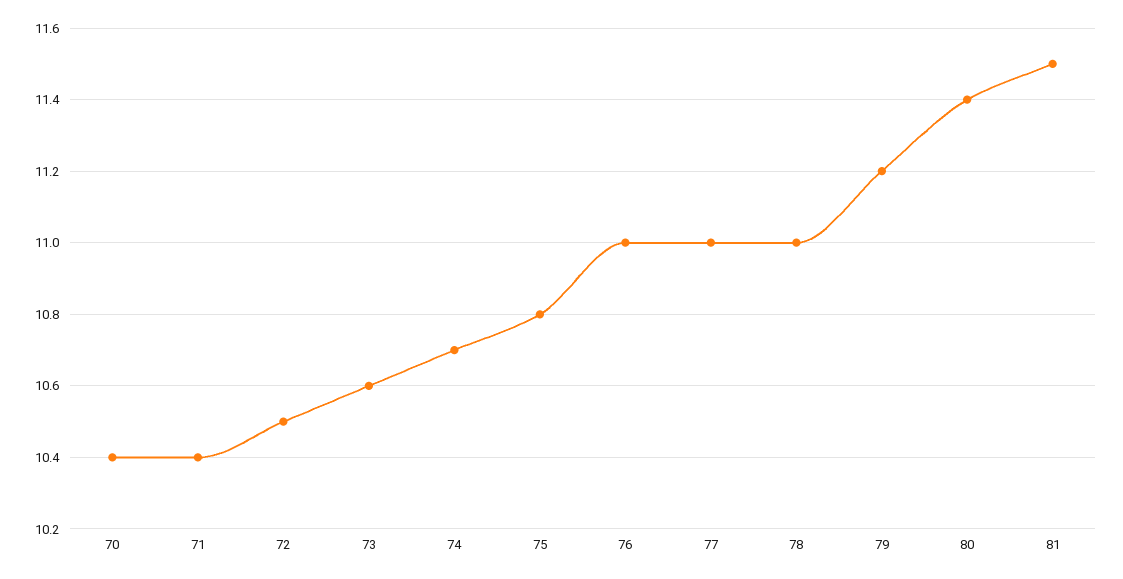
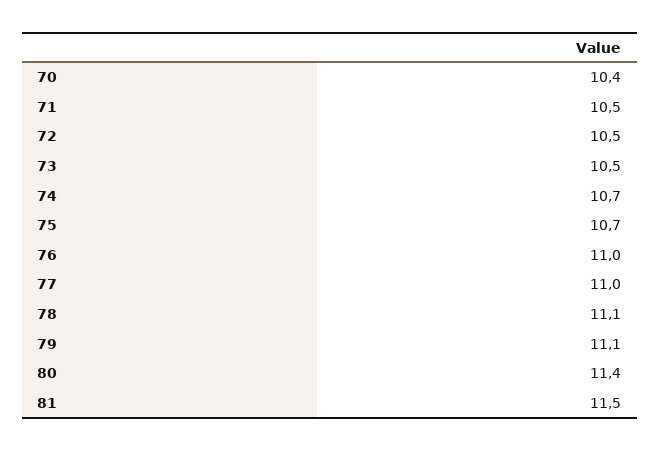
  {
    "70": 10.4,
-   "71": 10.4,
+   "71": 10.5,
    "72": 10.5,
-   "73": 10.6,
+   "73": 10.5,
    "74": 10.7,
-   "75": 10.8,
+   "75": 10.7,
    "76": 11,
    "77": 11,
-   "78": 11,
+   "78": 11.1,
-   "79": 11.2,
+   "79": 11.1,
    "80": 11.4,
    "81": 11.5
  }

